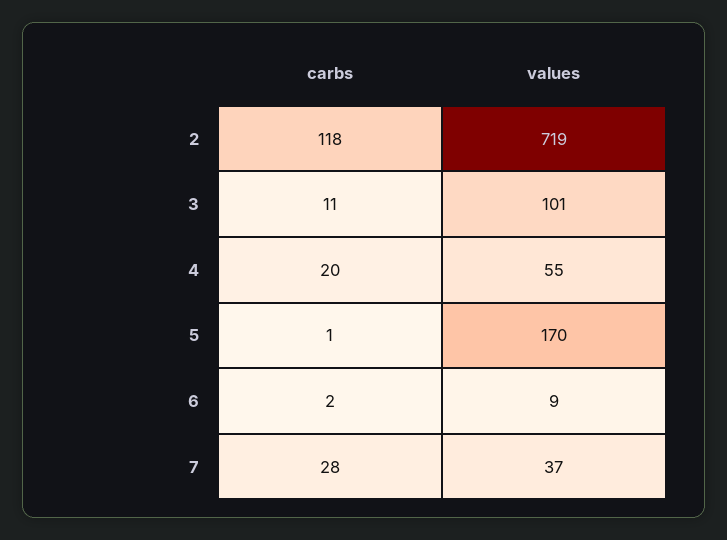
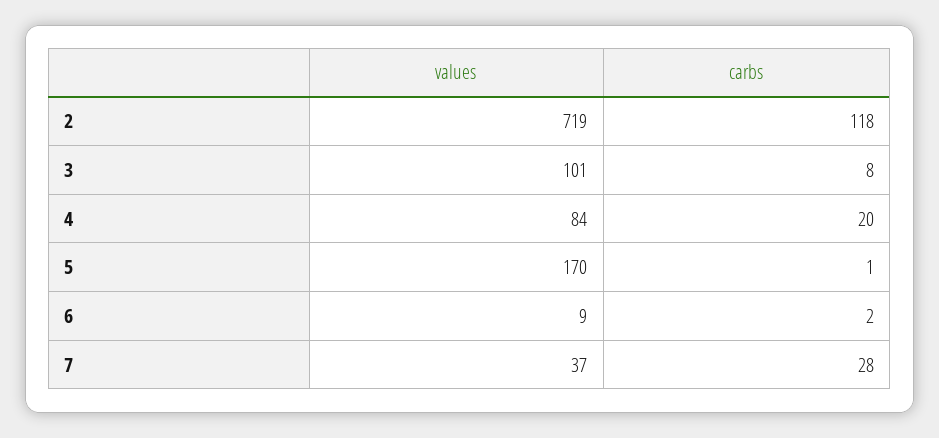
  {
    "carbs": {
      "2": 118,
-     "3": 11,
+     "3": 8,
      "4": 20,
      "5": 1,
      "6": 2,
      "7": 28
    },
    "values": {
      "2": 719,
      "3": 101,
-     "4": 55,
+     "4": 84,
      "5": 170,
      "6": 9,
      "7": 37
    }
  }

